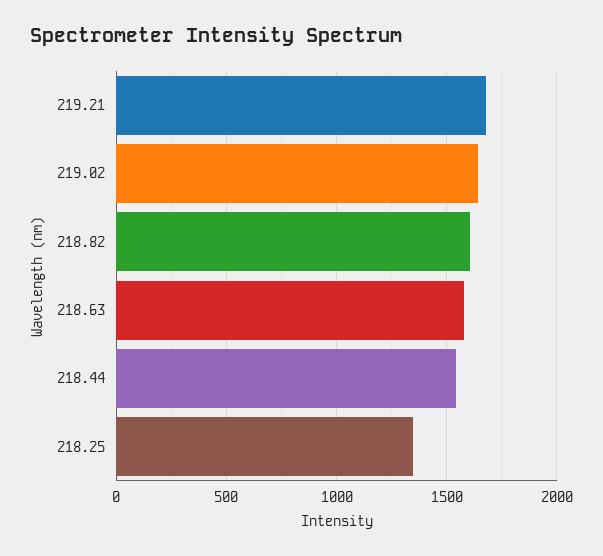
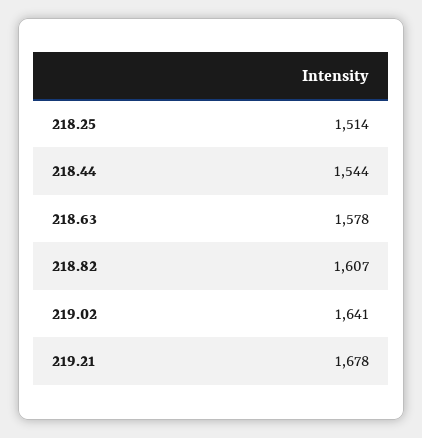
  {
    "219.21": 1678,
    "219.02": 1641,
    "218.82": 1607,
    "218.63": 1578,
    "218.44": 1544,
-   "218.25": 1350
+   "218.25": 1514
  }

